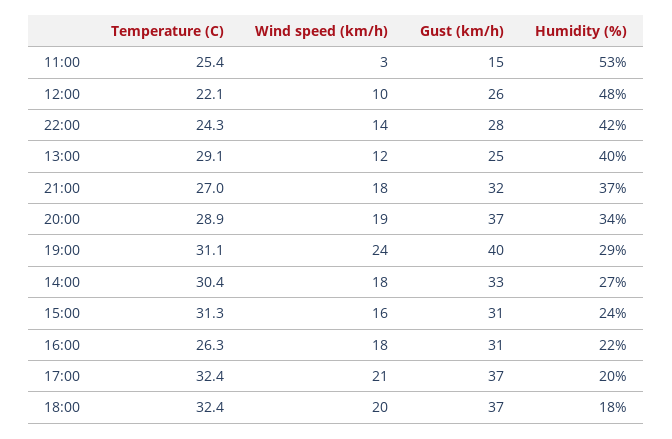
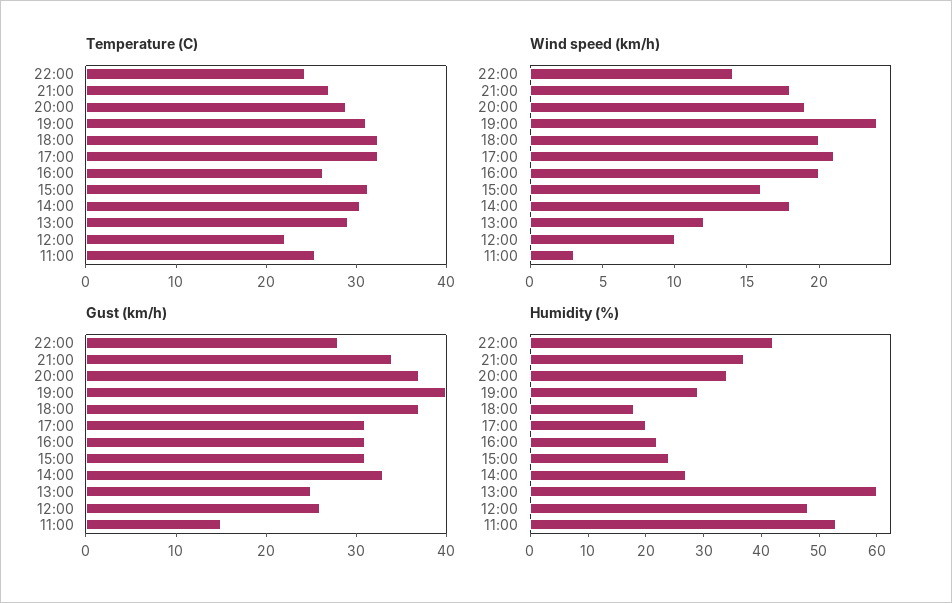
  {
    "Temperature (C)": {
      "11:00": 25.4,
      "12:00": 22.1,
      "22:00": 24.3,
      "13:00": 29.1,
      "21:00": 27,
      "20:00": 28.9,
      "19:00": 31.1,
      "14:00": 30.4,
      "15:00": 31.3,
      "16:00": 26.3,
      "17:00": 32.4,
      "18:00": 32.4
    },
    "Wind speed (km/h)": {
      "11:00": 3,
      "12:00": 10,
      "22:00": 14,
      "13:00": 12,
      "21:00": 18,
      "20:00": 19,
      "19:00": 24,
      "14:00": 18,
      "15:00": 16,
-     "16:00": 18,
+     "16:00": 20,
      "17:00": 21,
      "18:00": 20
    },
    "Gust (km/h)": {
      "11:00": 15,
      "12:00": 26,
      "22:00": 28,
      "13:00": 25,
-     "21:00": 32,
+     "21:00": 34,
      "20:00": 37,
      "19:00": 40,
      "14:00": 33,
      "15:00": 31,
      "16:00": 31,
-     "17:00": 37,
+     "17:00": 31,
      "18:00": 37
    },
    "Humidity (%)": {
      "11:00": 53,
      "12:00": 48,
      "22:00": 42,
-     "13:00": 40,
+     "13:00": 60,
      "21:00": 37,
      "20:00": 34,
      "19:00": 29,
      "14:00": 27,
      "15:00": 24,
      "16:00": 22,
      "17:00": 20,
      "18:00": 18
    }
  }

